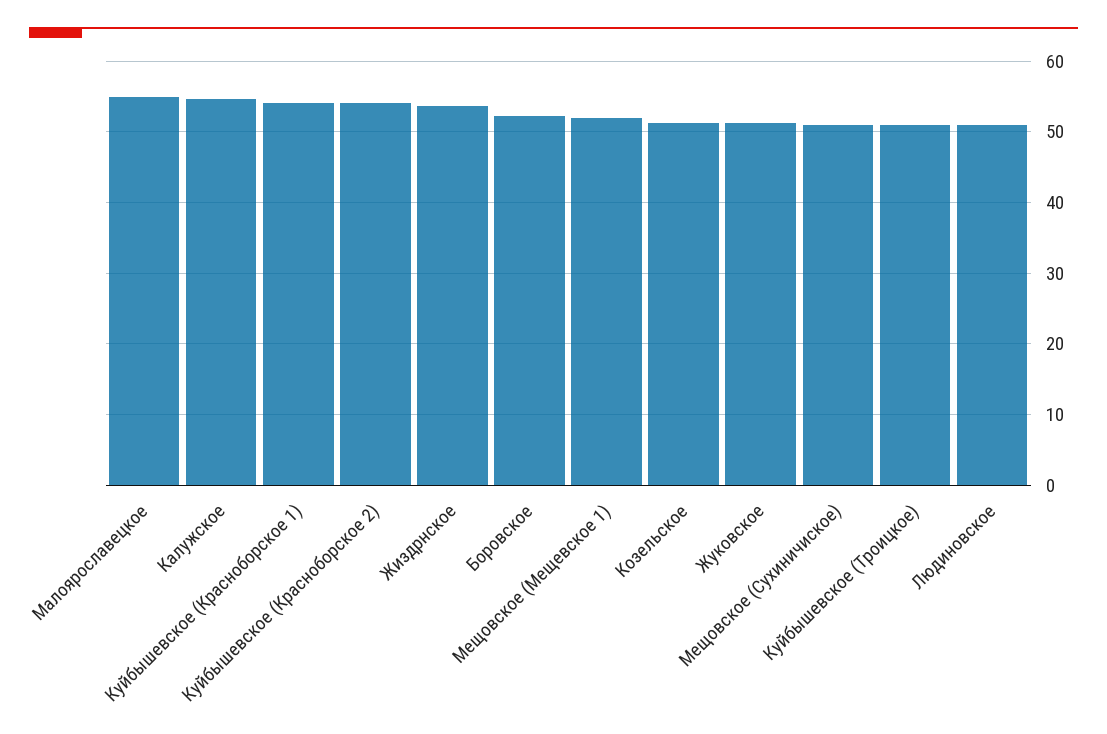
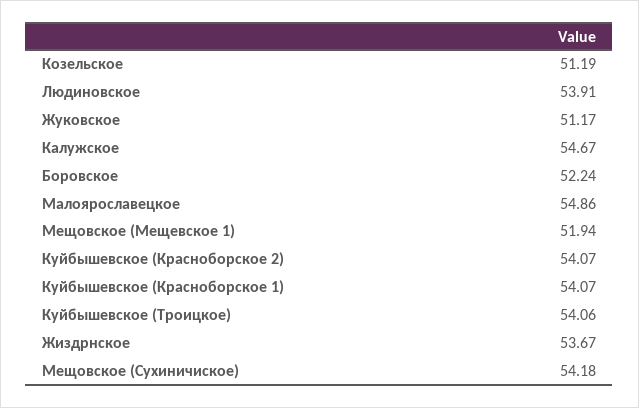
  {
    "Малоярославецкое": 54.86,
    "Калужское": 54.67,
    "Куйбышевское (Красноборское 1)": 54.07,
    "Куйбышевское (Красноборское 2)": 54.07,
    "Жиздрнское": 53.67,
    "Боровское": 52.24,
    "Мещовское (Мещевское 1)": 51.94,
    "Козельское": 51.19,
    "Жуковское": 51.17,
-   "Мещовское (Сухиничиское)": 51,
+   "Мещовское (Сухиничиское)": 54.18,
-   "Куйбышевское (Троицкое)": 51,
+   "Куйбышевское (Троицкое)": 54.06,
-   "Людиновское": 51
+   "Людиновское": 53.91
  }

